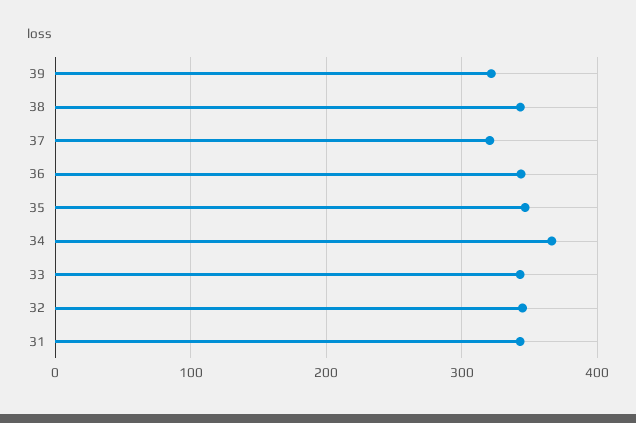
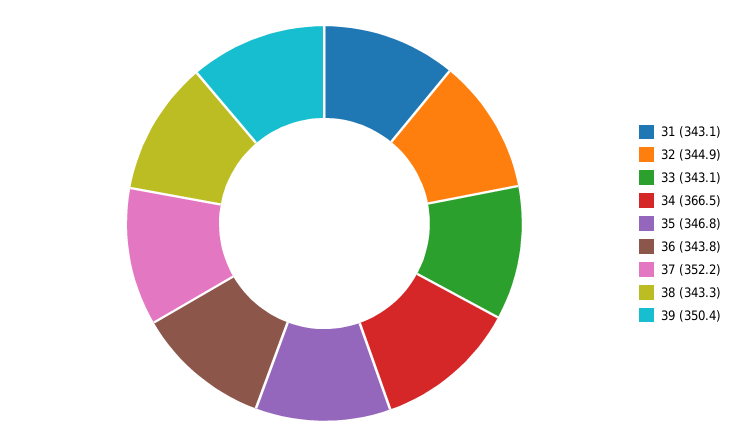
  {
-   "39": 320,
+   "39": 350.4,
    "38": 343.3,
-   "37": 320,
+   "37": 352.2,
    "36": 343.8,
    "35": 346.8,
    "34": 366.5,
    "33": 343.1,
    "32": 344.9,
    "31": 343.1
  }

